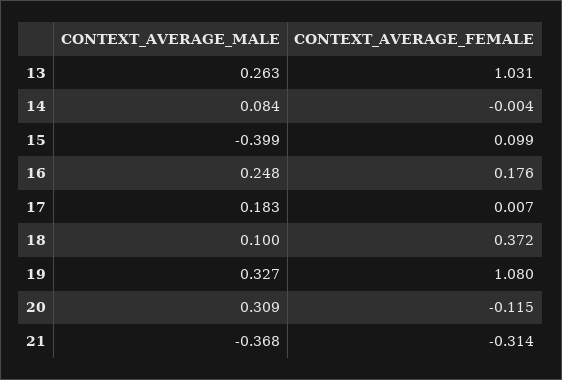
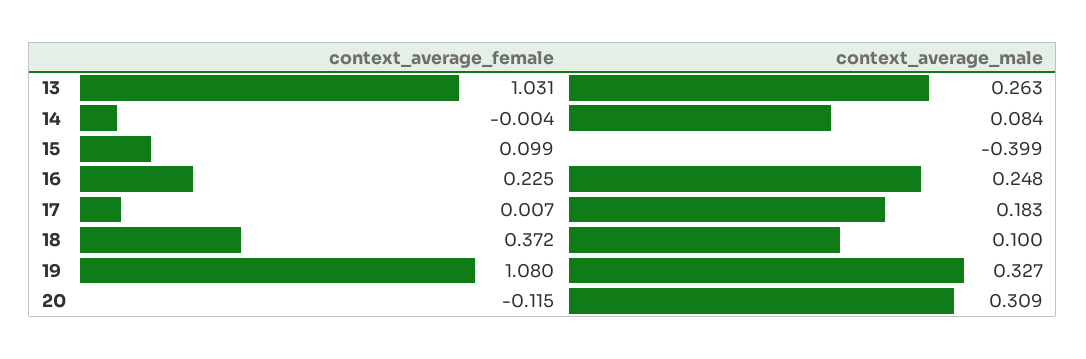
  {
    "CONTEXT_AVERAGE_MALE": {
      "13": 0.263,
      "14": 0.084,
      "15": -0.399,
      "16": 0.248,
      "17": 0.183,
      "18": 0.1,
      "19": 0.327,
-     "20": 0.309,
+     "20": 0.309
-     "21": -0.368
    },
    "CONTEXT_AVERAGE_FEMALE": {
      "13": 1.031,
      "14": -0.004,
      "15": 0.099,
-     "16": 0.176,
+     "16": 0.225,
      "17": 0.007,
      "18": 0.372,
      "19": 1.08,
-     "20": -0.115,
+     "20": -0.115
-     "21": -0.314
    }
  }

